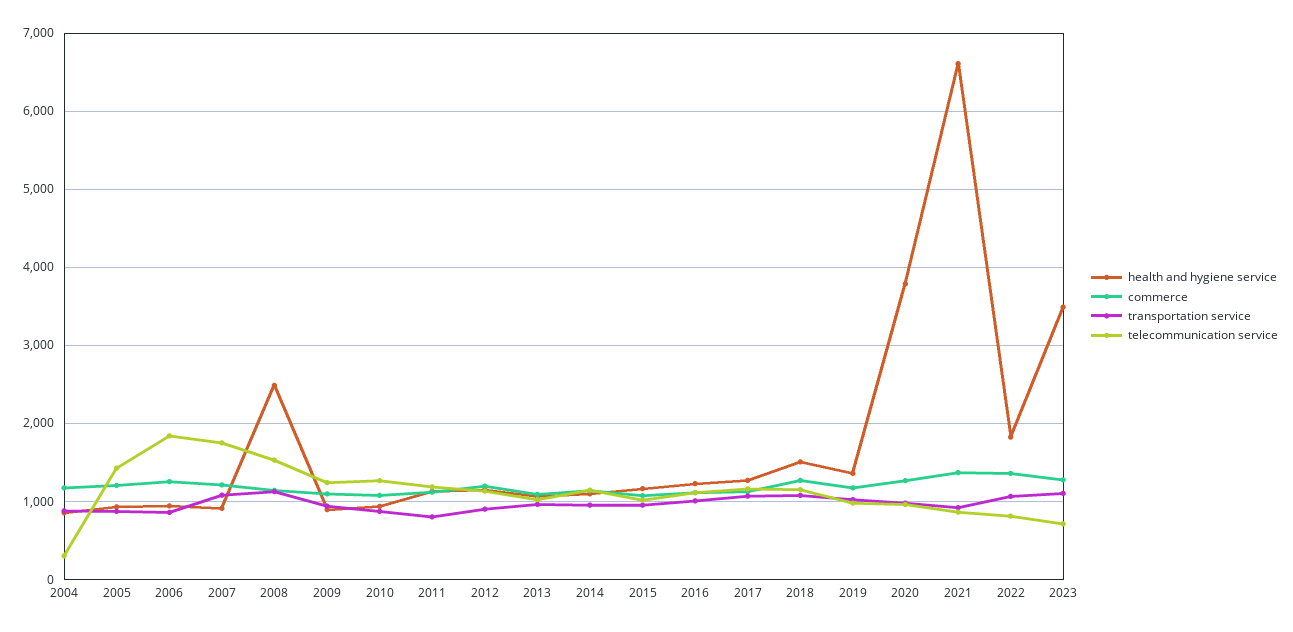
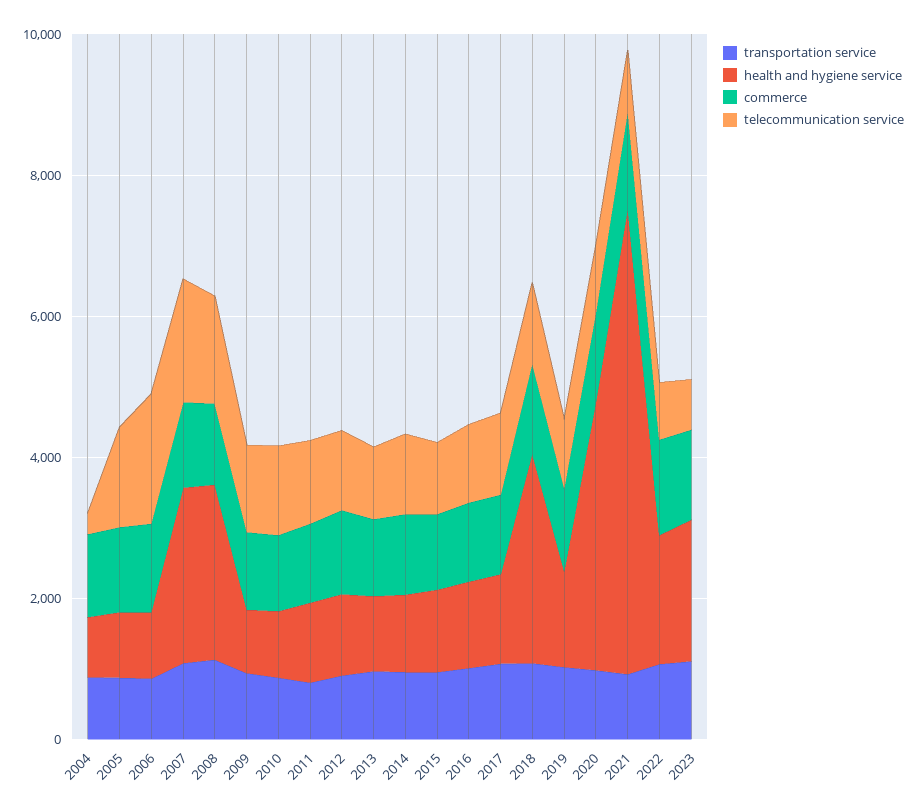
  {
    "health and hygiene service": {
      "2004": 900,
      "2005": 900,
      "2006": 900,
-     "2007": 900,
+     "2007": 2500,
      "2008": 2500,
      "2009": 900,
      "2010": 900,
      "2011": 1100,
      "2012": 1200,
      "2013": 1100,
      "2014": 1100,
      "2015": 1200,
      "2016": 1200,
      "2017": 1300,
-     "2018": 1500,
+     "2018": 3000,
      "2019": 1400,
      "2020": 3800,
      "2021": 6600,
      "2022": 1800,
-     "2023": 3500
+     "2023": 2000
    },
    "commerce": {
      "2004": 1200,
      "2005": 1200,
      "2006": 1300,
      "2007": 1200,
      "2008": 1100,
      "2009": 1100,
      "2010": 1100,
      "2011": 1100,
      "2012": 1200,
      "2013": 1100,
      "2014": 1100,
      "2015": 1100,
      "2016": 1100,
      "2017": 1100,
      "2018": 1300,
      "2019": 1200,
      "2020": 1300,
      "2021": 1400,
      "2022": 1400,
      "2023": 1300
    },
    "transportation service": {
      "2004": 900,
      "2005": 900,
      "2006": 900,
      "2007": 1100,
      "2008": 1100,
      "2009": 900,
      "2010": 900,
      "2011": 800,
      "2012": 900,
      "2013": 1000,
      "2014": 1000,
      "2015": 1000,
      "2016": 1000,
      "2017": 1100,
      "2018": 1100,
      "2019": 1000,
      "2020": 1000,
      "2021": 900,
      "2022": 1100,
      "2023": 1100
    },
    "telecommunication service": {
      "2004": 300,
      "2005": 1400,
      "2006": 1800,
      "2007": 1800,
      "2008": 1500,
      "2009": 1200,
      "2010": 1300,
      "2011": 1200,
      "2012": 1100,
      "2013": 1000,
      "2014": 1100,
      "2015": 1000,
      "2016": 1100,
      "2017": 1200,
      "2018": 1200,
      "2019": 1000,
      "2020": 1000,
      "2021": 900,
      "2022": 800,
      "2023": 700
    }
  }

